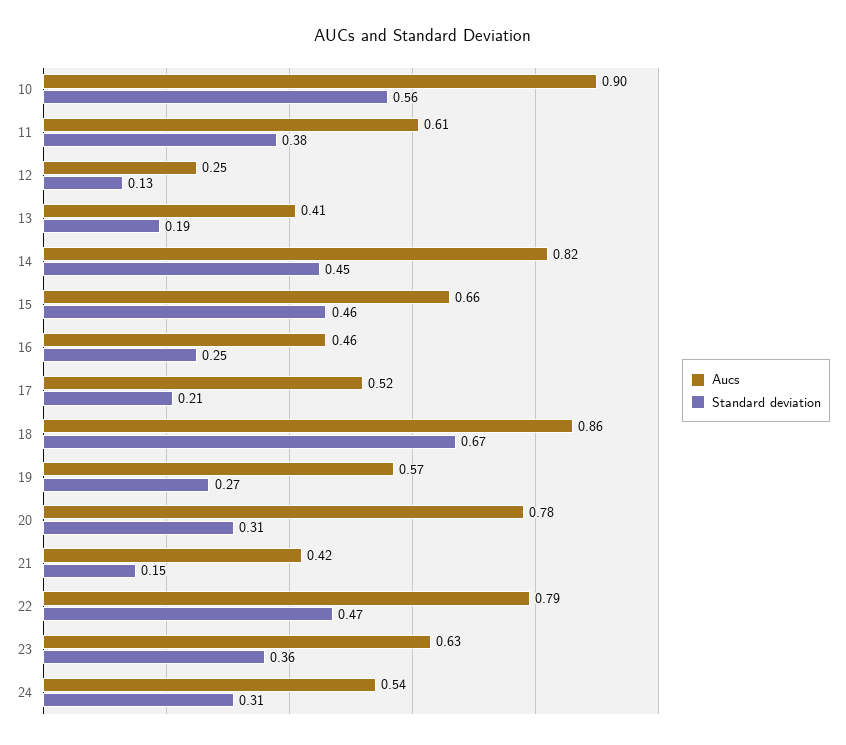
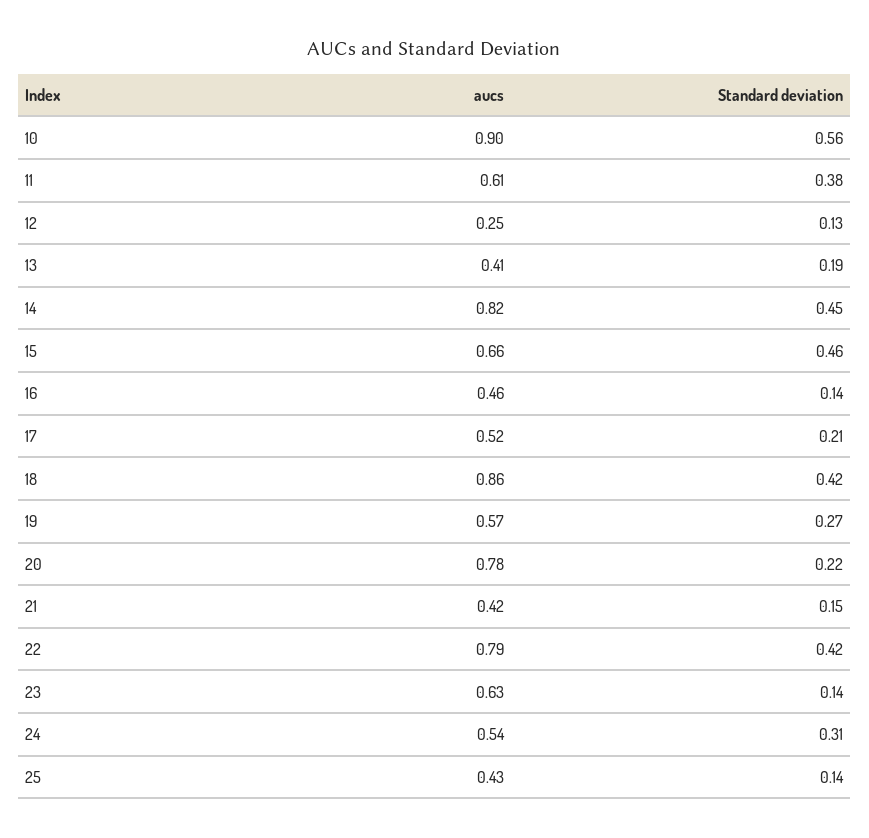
  {
    "Aucs": {
      "10": 0.9,
      "11": 0.61,
      "12": 0.25,
      "13": 0.41,
      "14": 0.82,
      "15": 0.66,
      "16": 0.46,
      "17": 0.52,
      "18": 0.86,
      "19": 0.57,
      "20": 0.78,
      "21": 0.42,
      "22": 0.79,
      "23": 0.63,
-     "24": 0.54
+     "24": 0.54,
+     "25": 0.43
    },
    "Standard deviation": {
      "10": 0.56,
      "11": 0.38,
      "12": 0.13,
      "13": 0.19,
      "14": 0.45,
      "15": 0.46,
-     "16": 0.25,
+     "16": 0.14,
      "17": 0.21,
-     "18": 0.67,
+     "18": 0.42,
      "19": 0.27,
-     "20": 0.31,
+     "20": 0.22,
      "21": 0.15,
-     "22": 0.47,
+     "22": 0.42,
-     "23": 0.36,
+     "23": 0.14,
-     "24": 0.31
+     "24": 0.31,
+     "25": 0.14
    }
  }

